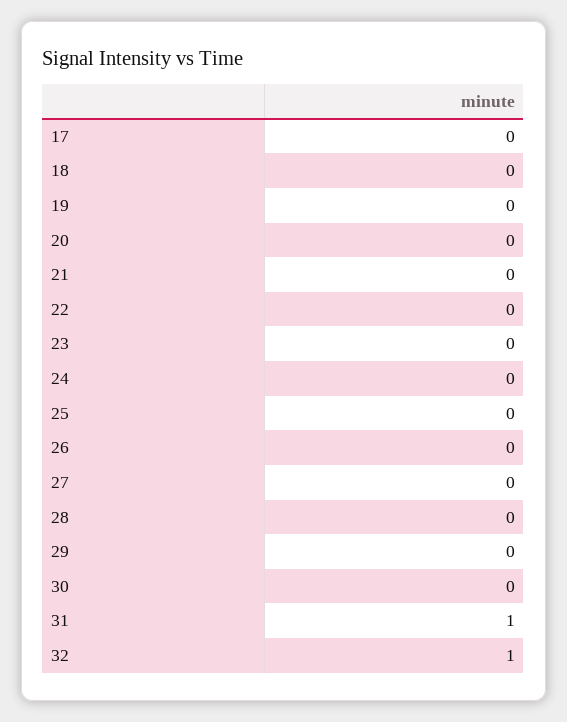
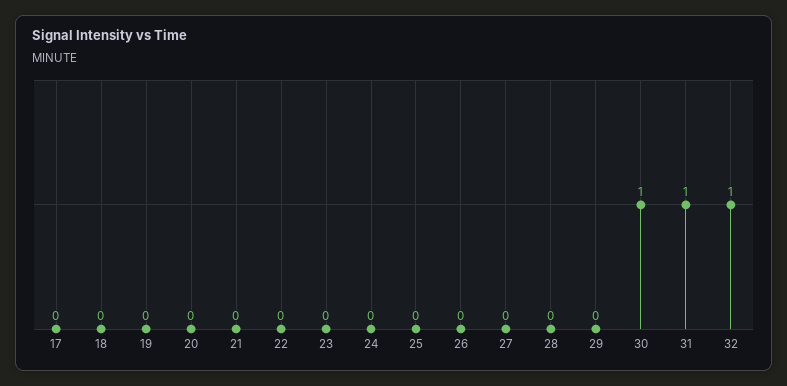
  {
    "17": 0,
    "18": 0,
    "19": 0,
    "20": 0,
    "21": 0,
    "22": 0,
    "23": 0,
    "24": 0,
    "25": 0,
    "26": 0,
    "27": 0,
    "28": 0,
    "29": 0,
-   "30": 0,
+   "30": 1,
    "31": 1,
    "32": 1
  }

